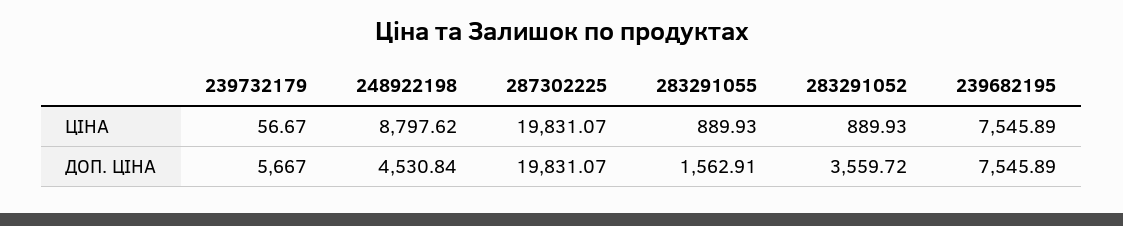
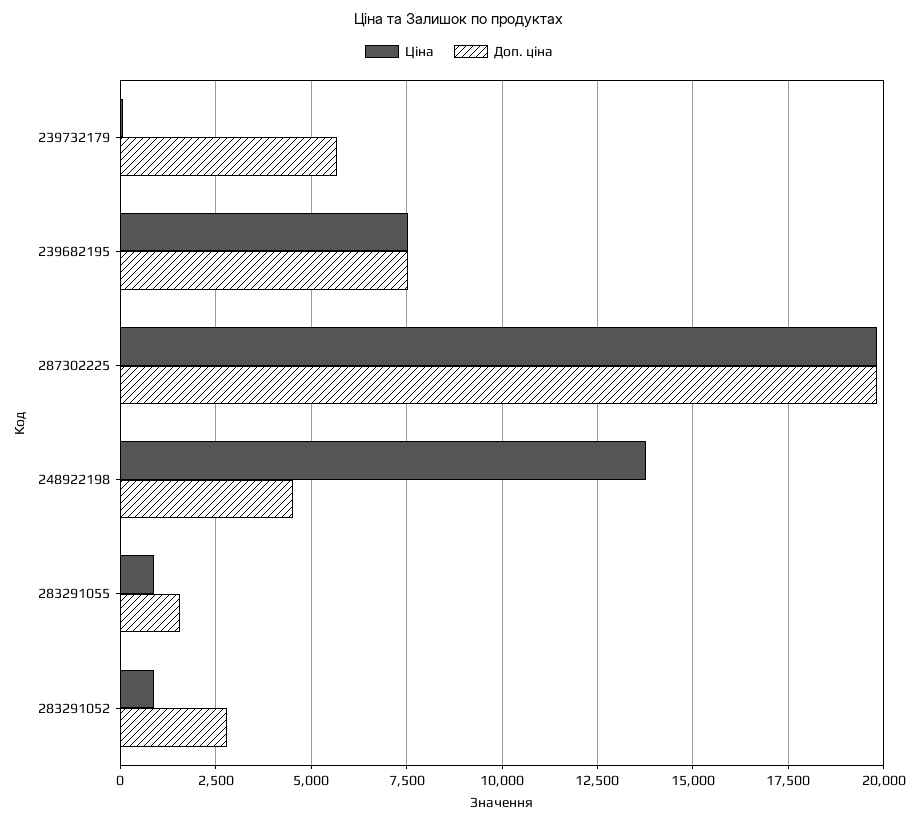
  {
    "ЦІНА": {
      "239732179": 56.67,
-     "248922198": 8797.62,
+     "248922198": 13750,
      "287302225": 19831.07,
      "283291055": 889.93,
      "283291052": 889.93,
      "239682195": 7545.89
    },
    "ДОП. ЦІНА": {
      "239732179": 5667,
      "248922198": 4530.84,
      "287302225": 19831.07,
      "283291055": 1562.91,
-     "283291052": 3559.72,
+     "283291052": 2750,
      "239682195": 7545.89
    }
  }

